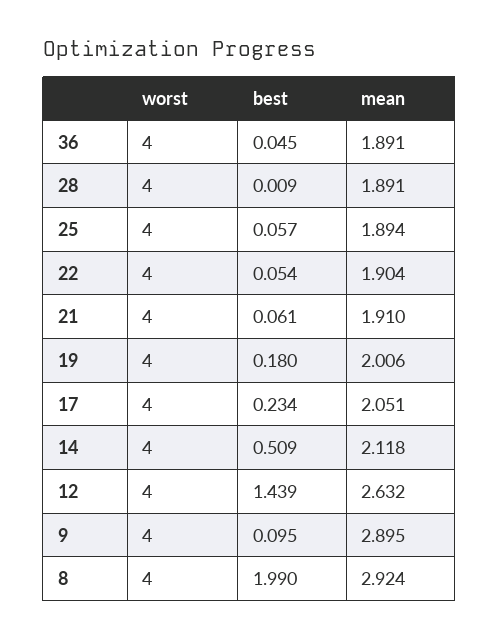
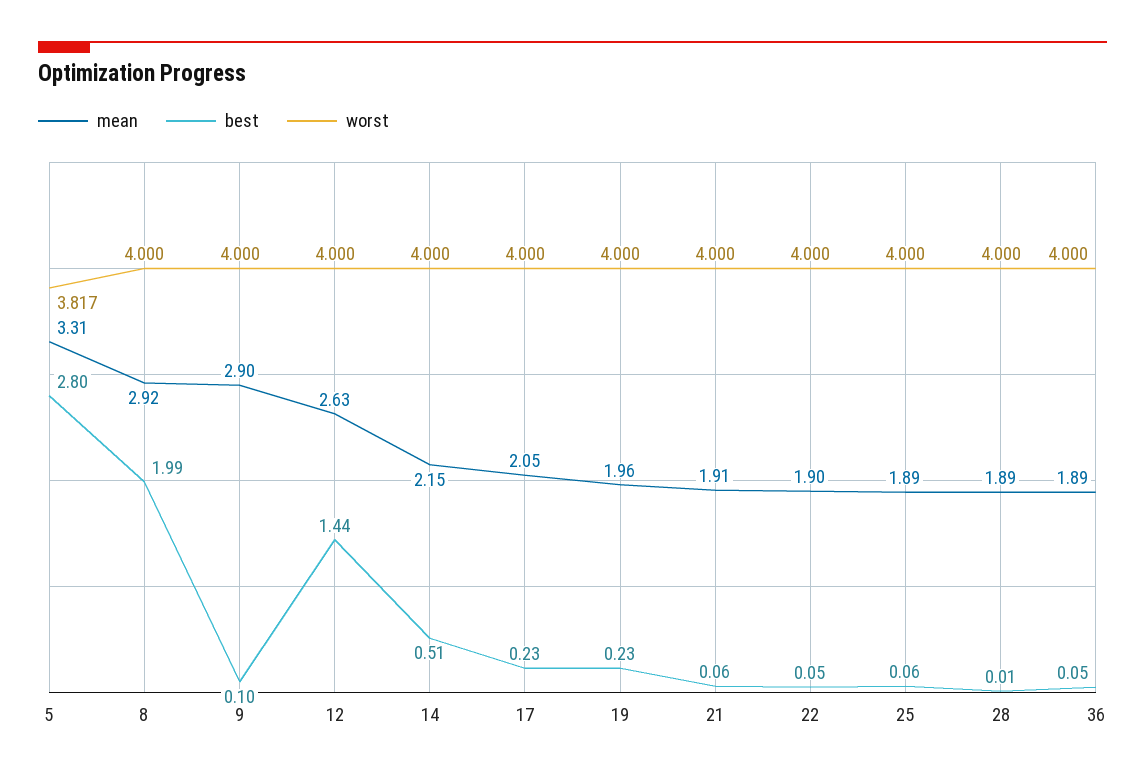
  {
    "worst": {
      "36": 4,
      "28": 4,
      "25": 4,
      "22": 4,
      "21": 4,
      "19": 4,
      "17": 4,
      "14": 4,
      "12": 4,
      "9": 4,
-     "8": 4
+     "8": 4,
+     "5": 3.817
    },
    "best": {
      "36": 0.045,
      "28": 0.009,
      "25": 0.057,
      "22": 0.054,
      "21": 0.061,
-     "19": 0.18,
+     "19": 0.23,
      "17": 0.234,
      "14": 0.509,
      "12": 1.439,
      "9": 0.095,
-     "8": 1.99
+     "8": 1.99,
+     "5": 2.8
    },
    "mean": {
      "36": 1.891,
      "28": 1.891,
      "25": 1.894,
      "22": 1.904,
      "21": 1.91,
-     "19": 2.006,
+     "19": 1.96,
      "17": 2.051,
-     "14": 2.118,
+     "14": 2.15,
      "12": 2.632,
      "9": 2.895,
-     "8": 2.924
+     "8": 2.924,
+     "5": 3.31
    }
  }

